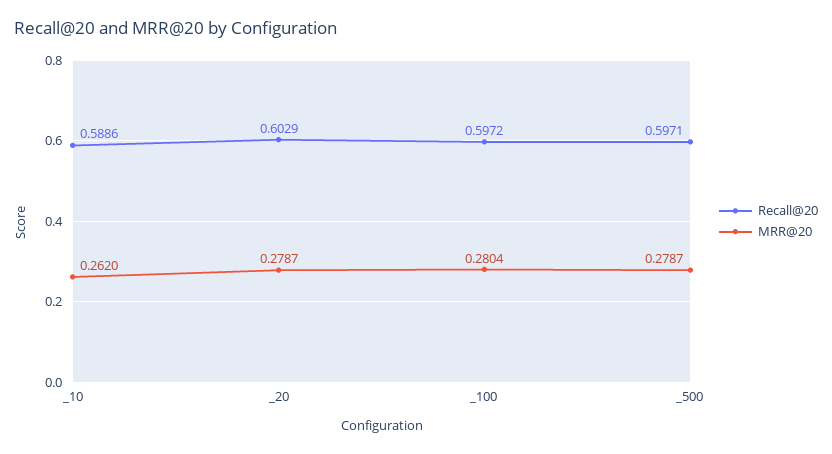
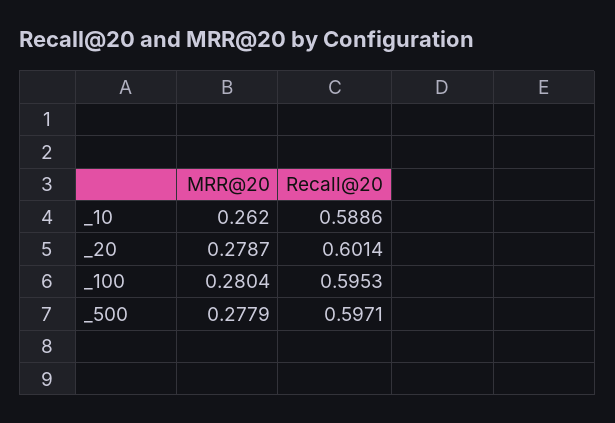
  {
    "Recall@20": {
      "_10": 0.5886,
-     "_20": 0.6029,
+     "_20": 0.6014,
-     "_100": 0.5972,
+     "_100": 0.5953,
      "_500": 0.5971
    },
    "MRR@20": {
      "_10": 0.262,
      "_20": 0.2787,
      "_100": 0.2804,
-     "_500": 0.2787
+     "_500": 0.2779
    }
  }

